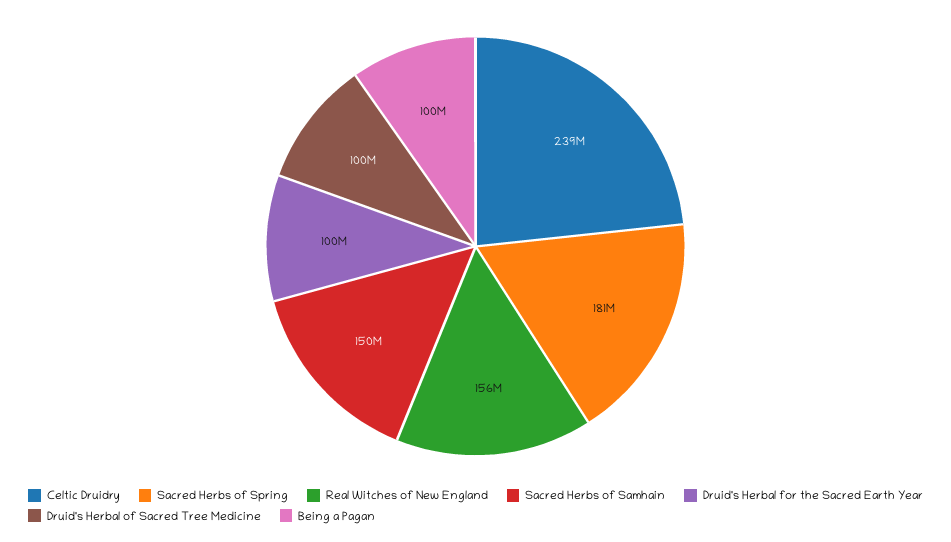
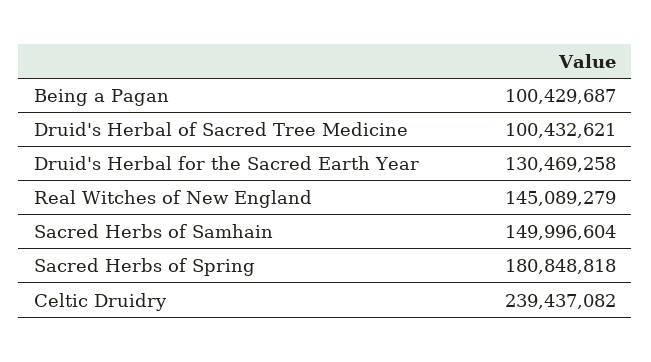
  {
    "Celtic Druidry": 239437082,
    "Sacred Herbs of Spring": 180848818,
-   "Real Witches of New England": 156000000,
+   "Real Witches of New England": 145089279,
    "Sacred Herbs of Samhain": 149996604,
-   "Druid's Herbal for the Sacred Earth Year": 100000000,
+   "Druid's Herbal for the Sacred Earth Year": 130469258,
    "Druid's Herbal of Sacred Tree Medicine": 100432621,
    "Being a Pagan": 100429687
  }

